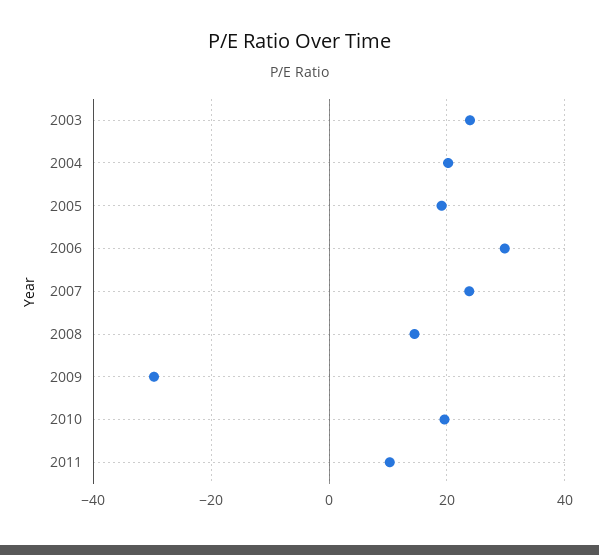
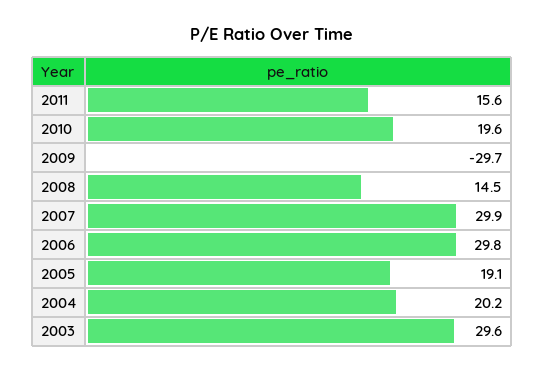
  {
-   "2003": 24,
+   "2003": 29.6,
    "2004": 20.2,
    "2005": 19.1,
    "2006": 29.8,
-   "2007": 24,
+   "2007": 29.9,
    "2008": 14.5,
    "2009": -29.7,
    "2010": 19.6,
-   "2011": 10
+   "2011": 15.6
  }

